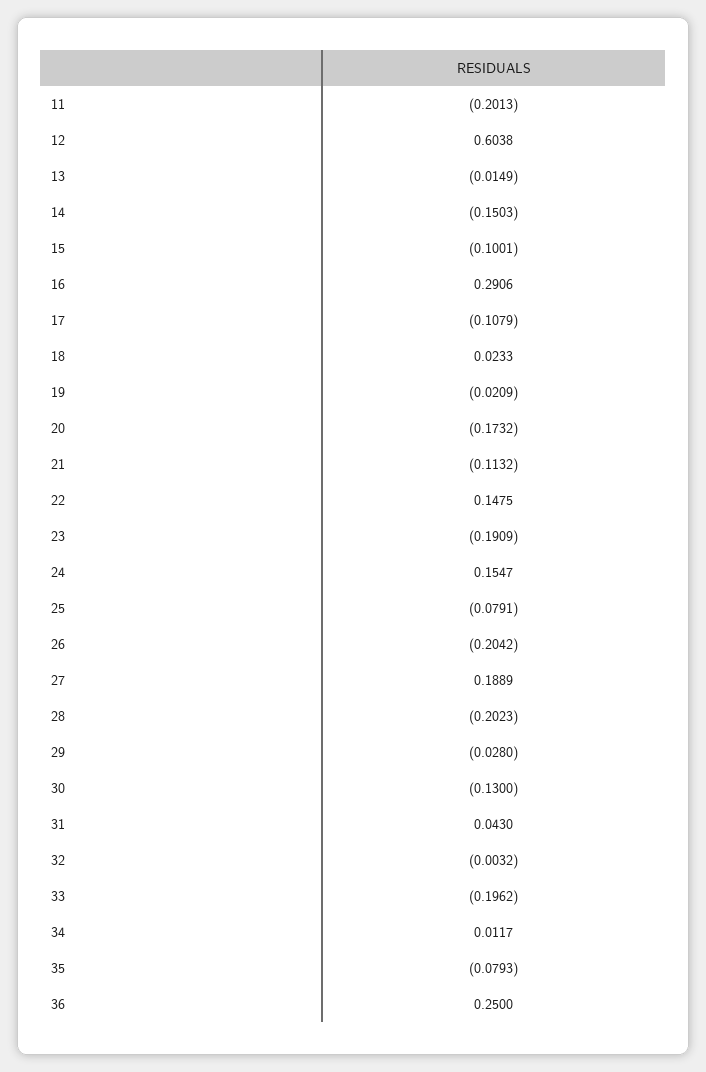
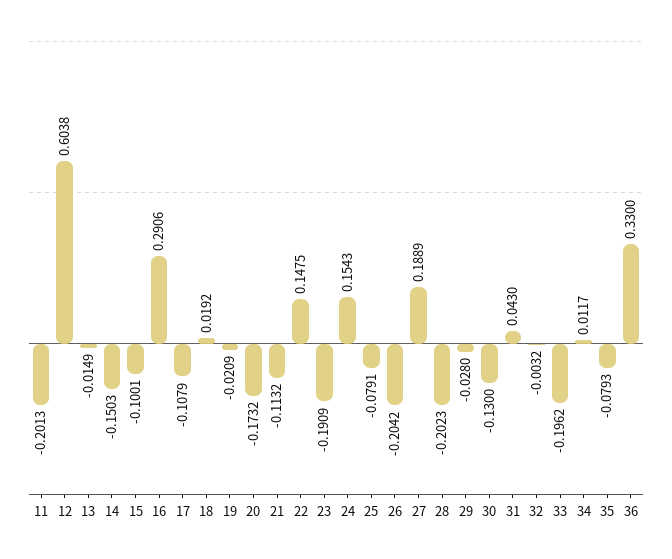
  {
    "11": -0.2013,
    "12": 0.6038,
    "13": -0.0149,
    "14": -0.1503,
    "15": -0.1001,
    "16": 0.2906,
    "17": -0.1079,
-   "18": 0.0233,
+   "18": 0.0192,
    "19": -0.0209,
    "20": -0.1732,
    "21": -0.1132,
    "22": 0.1475,
    "23": -0.1909,
-   "24": 0.1547,
+   "24": 0.1543,
    "25": -0.0791,
    "26": -0.2042,
    "27": 0.1889,
    "28": -0.2023,
    "29": -0.028,
    "30": -0.13,
    "31": 0.043,
    "32": -0.0032,
    "33": -0.1962,
    "34": 0.0117,
    "35": -0.0793,
-   "36": 0.25
+   "36": 0.33
  }

